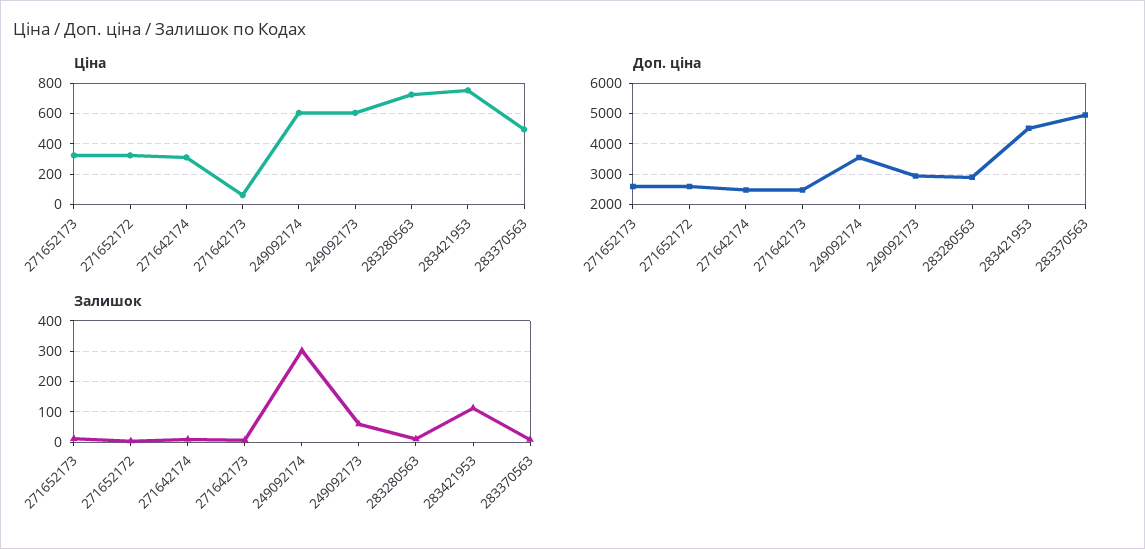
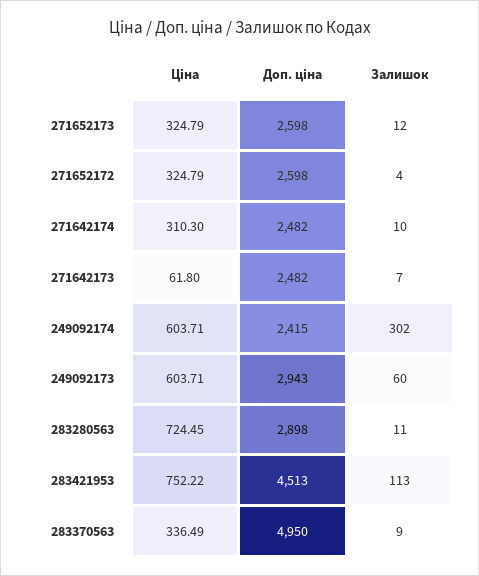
  {
    "Ціна": {
      "271652173": 324.79,
      "271652172": 324.79,
      "271642174": 310.3,
      "271642173": 61.8,
      "249092174": 603.71,
      "249092173": 603.71,
      "283280563": 724.45,
      "283421953": 752.22,
-     "283370563": 500
+     "283370563": 336.49
    },
    "Доп. ціна": {
      "271652173": 2598,
      "271652172": 2598,
      "271642174": 2482,
      "271642173": 2482,
-     "249092174": 3600,
+     "249092174": 2415,
      "249092173": 2943,
      "283280563": 2898,
      "283421953": 4513,
      "283370563": 4950
    },
    "Залишок": {
      "271652173": 12,
      "271652172": 4,
      "271642174": 10,
      "271642173": 7,
      "249092174": 302,
      "249092173": 60,
      "283280563": 11,
      "283421953": 113,
      "283370563": 9
    }
  }

